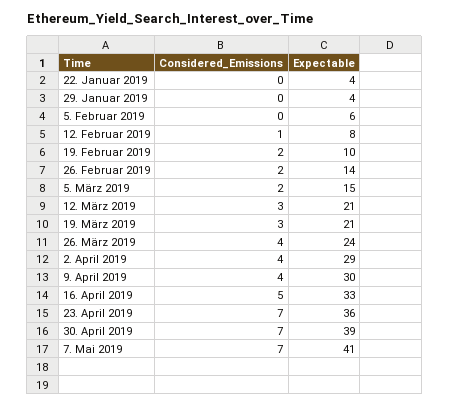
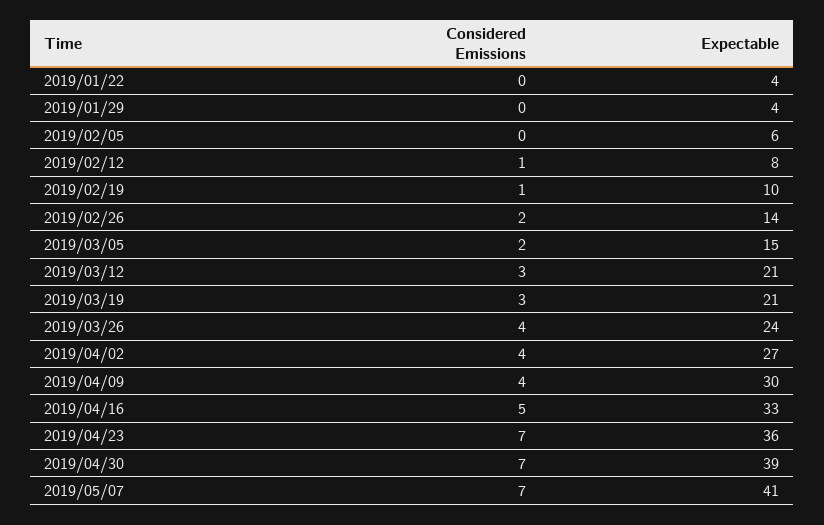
  {
    "Considered_Emissions": {
      "22. Januar 2019": 0,
      "29. Januar 2019": 0,
      "5. Februar 2019": 0,
      "12. Februar 2019": 1,
-     "19. Februar 2019": 2,
+     "19. Februar 2019": 1,
      "26. Februar 2019": 2,
      "5. März 2019": 2,
      "12. März 2019": 3,
      "19. März 2019": 3,
      "26. März 2019": 4,
      "2. April 2019": 4,
      "9. April 2019": 4,
      "16. April 2019": 5,
      "23. April 2019": 7,
      "30. April 2019": 7,
      "7. Mai 2019": 7
    },
    "Expectable": {
      "22. Januar 2019": 4,
      "29. Januar 2019": 4,
      "5. Februar 2019": 6,
      "12. Februar 2019": 8,
      "19. Februar 2019": 10,
      "26. Februar 2019": 14,
      "5. März 2019": 15,
      "12. März 2019": 21,
      "19. März 2019": 21,
      "26. März 2019": 24,
-     "2. April 2019": 29,
+     "2. April 2019": 27,
      "9. April 2019": 30,
      "16. April 2019": 33,
      "23. April 2019": 36,
      "30. April 2019": 39,
      "7. Mai 2019": 41
    }
  }

